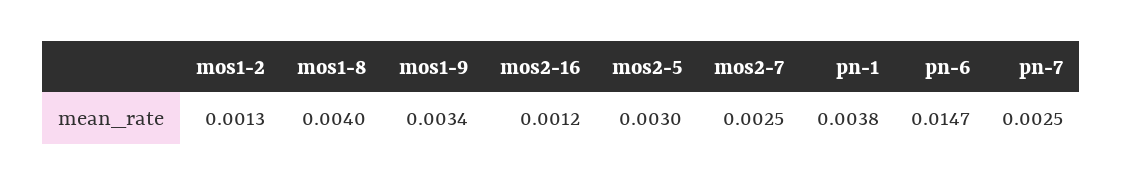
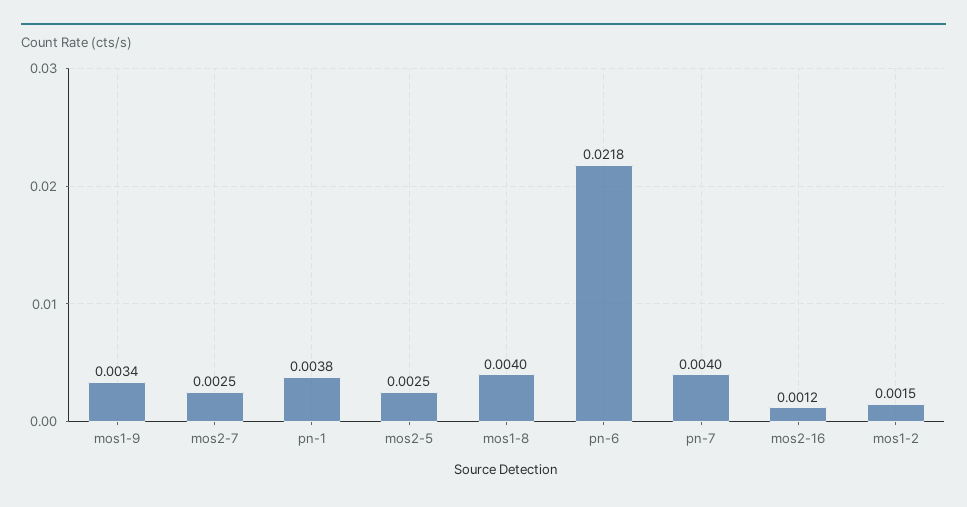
  {
-   "mos1-2": 0.0013,
+   "mos1-2": 0.0015,
    "mos1-8": 0.004,
    "mos1-9": 0.0034,
    "mos2-16": 0.0012,
-   "mos2-5": 0.003,
+   "mos2-5": 0.0025,
    "mos2-7": 0.0025,
    "pn-1": 0.0038,
-   "pn-6": 0.0147,
+   "pn-6": 0.0218,
-   "pn-7": 0.0025
+   "pn-7": 0.004
  }

